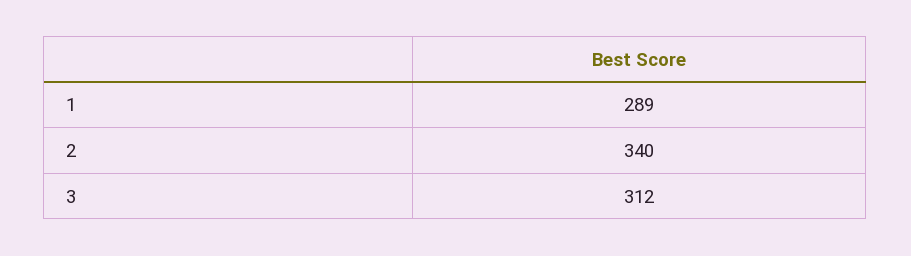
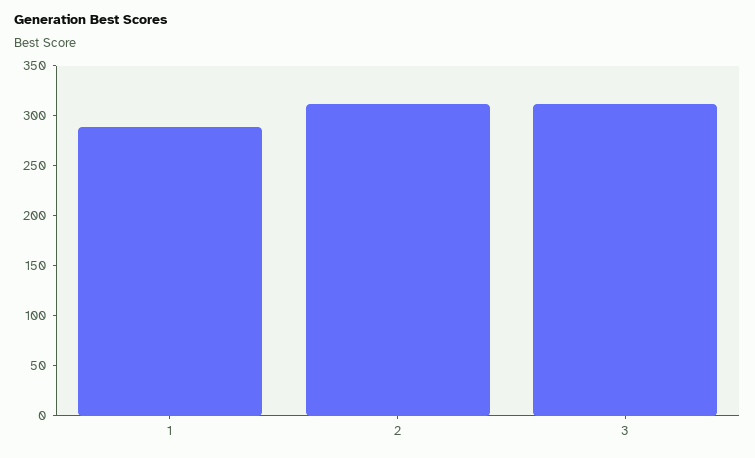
  {
    "1": 289,
-   "2": 340,
+   "2": 310,
    "3": 312
  }

